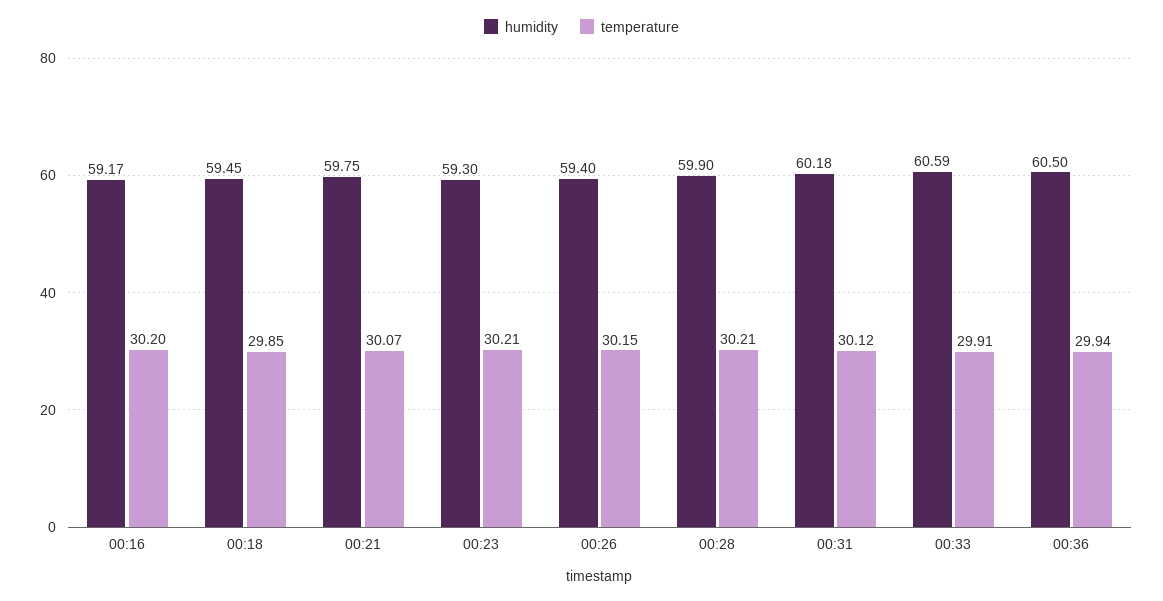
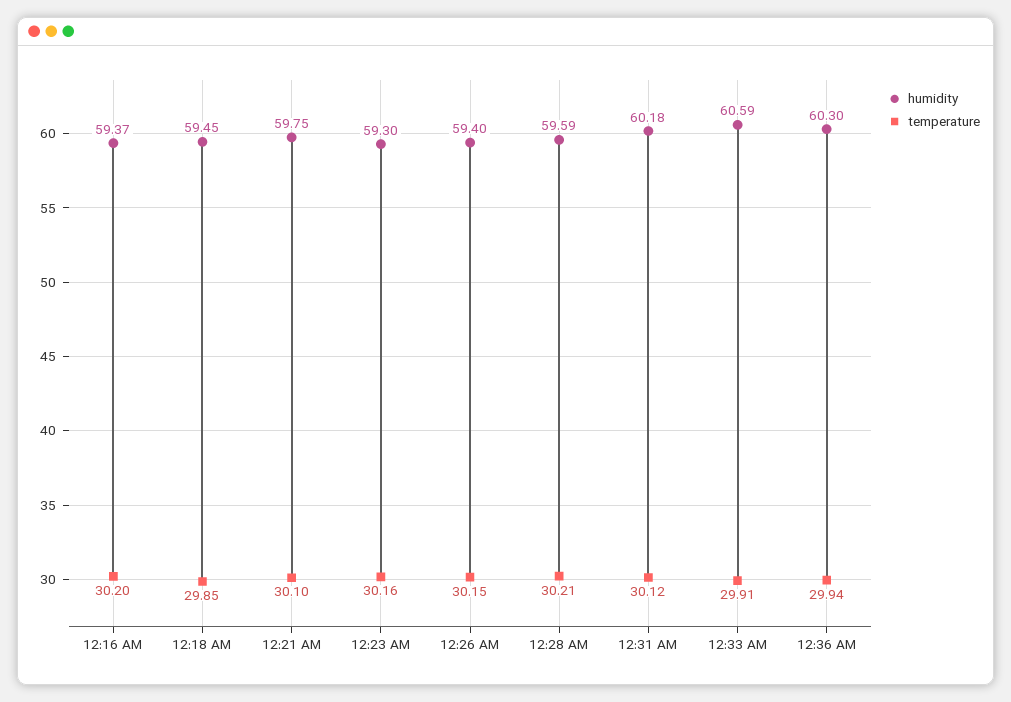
  {
    "humidity": {
-     "00:16": 59.17,
+     "00:16": 59.37,
      "00:18": 59.45,
      "00:21": 59.75,
      "00:23": 59.3,
      "00:26": 59.4,
-     "00:28": 59.9,
+     "00:28": 59.59,
      "00:31": 60.18,
      "00:33": 60.59,
-     "00:36": 60.5
+     "00:36": 60.3
    },
    "temperature": {
      "00:16": 30.2,
      "00:18": 29.85,
-     "00:21": 30.07,
+     "00:21": 30.1,
-     "00:23": 30.21,
+     "00:23": 30.16,
      "00:26": 30.15,
      "00:28": 30.21,
      "00:31": 30.12,
      "00:33": 29.91,
      "00:36": 29.94
    }
  }

